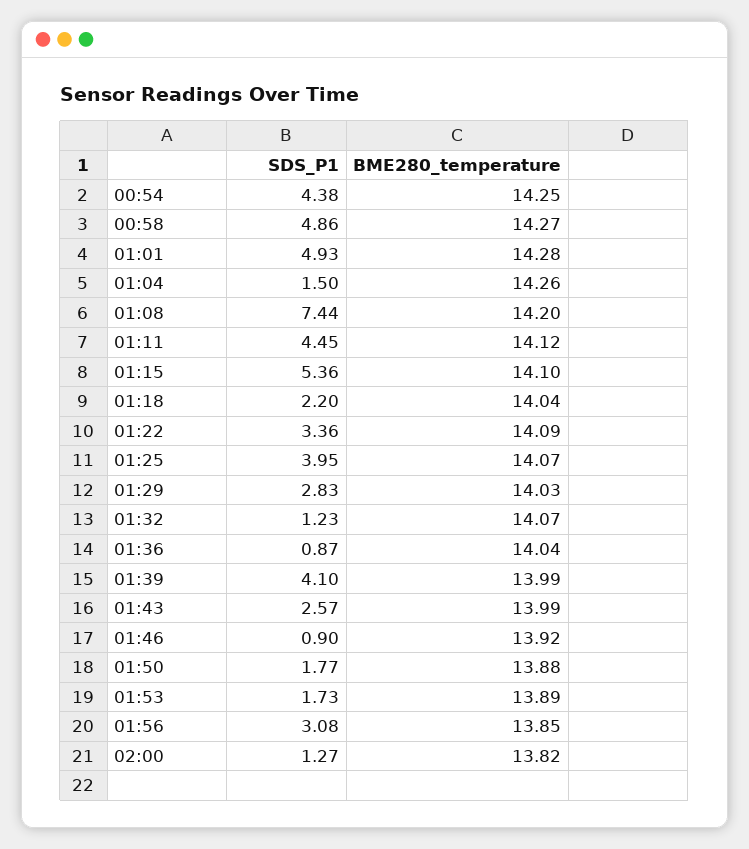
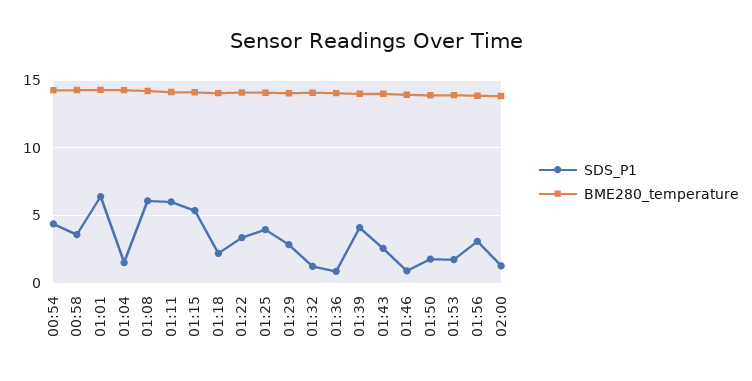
  {
    "SDS_P1": {
      "00:54": 4.38,
-     "00:58": 4.86,
+     "00:58": 3.5,
-     "01:01": 4.93,
+     "01:01": 6.5,
      "01:04": 1.5,
-     "01:08": 7.44,
+     "01:08": 6,
-     "01:11": 4.45,
+     "01:11": 6,
      "01:15": 5.36,
      "01:18": 2.2,
      "01:22": 3.36,
      "01:25": 3.95,
      "01:29": 2.83,
      "01:32": 1.23,
      "01:36": 0.87,
      "01:39": 4.1,
      "01:43": 2.57,
      "01:46": 0.9,
      "01:50": 1.77,
      "01:53": 1.73,
      "01:56": 3.08,
      "02:00": 1.27
    },
    "BME280_temperature": {
      "00:54": 14.25,
      "00:58": 14.27,
      "01:01": 14.28,
      "01:04": 14.26,
      "01:08": 14.2,
      "01:11": 14.12,
      "01:15": 14.1,
      "01:18": 14.04,
      "01:22": 14.09,
      "01:25": 14.07,
      "01:29": 14.03,
      "01:32": 14.07,
      "01:36": 14.04,
      "01:39": 13.99,
      "01:43": 13.99,
      "01:46": 13.92,
      "01:50": 13.88,
      "01:53": 13.89,
      "01:56": 13.85,
      "02:00": 13.82
    }
  }

